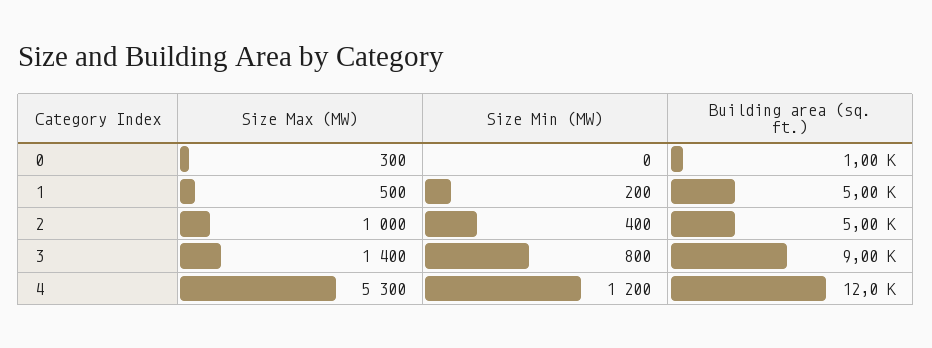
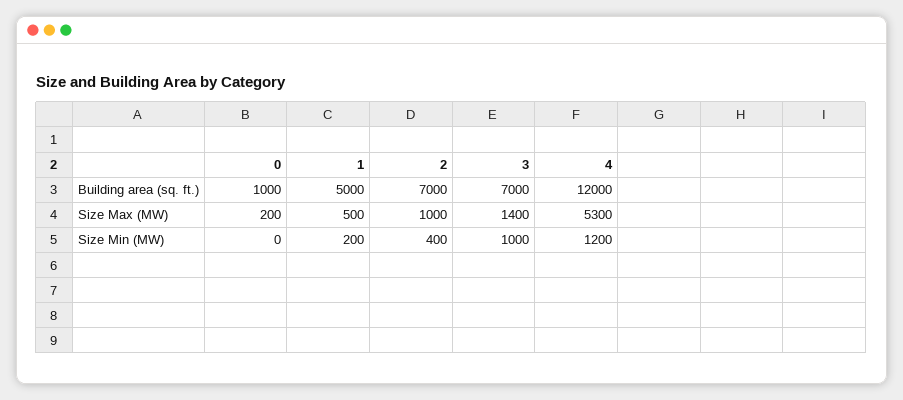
  {
    "Size Max (MW)": {
-     "0": 300,
+     "0": 200,
      "1": 500,
      "2": 1000,
      "3": 1400,
      "4": 5300
    },
    "Size Min (MW)": {
      "0": 0,
      "1": 200,
      "2": 400,
-     "3": 800,
+     "3": 1000,
      "4": 1200
    },
    "Building area (sq. ft.)": {
      "0": 1000,
      "1": 5000,
-     "2": 5000,
+     "2": 7000,
-     "3": 9000,
+     "3": 7000,
      "4": 12000
    }
  }

